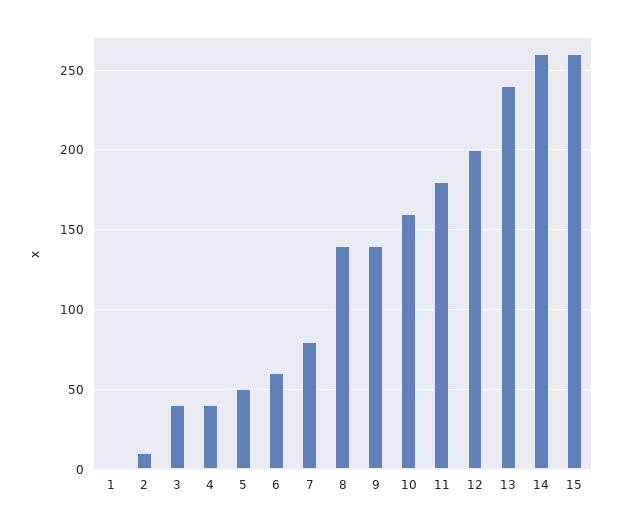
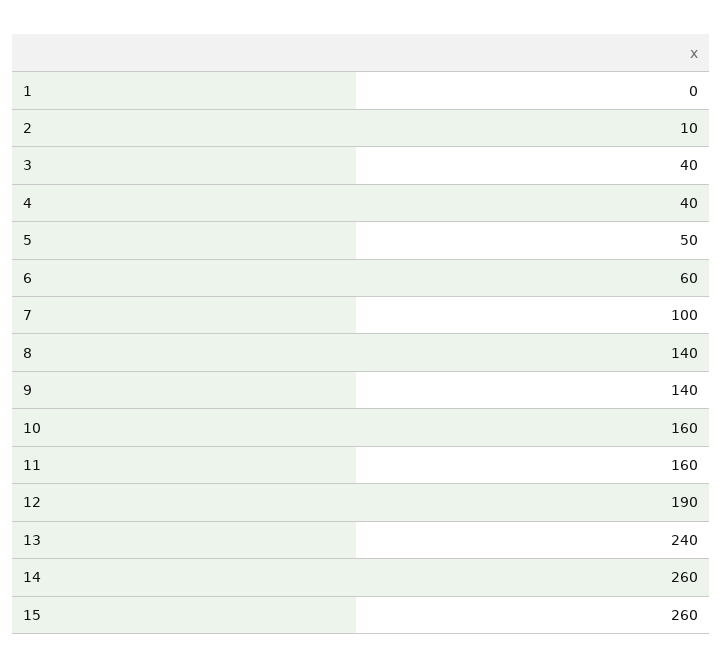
  {
    "1": 0,
    "2": 10,
    "3": 40,
    "4": 40,
    "5": 50,
    "6": 60,
-   "7": 80,
+   "7": 100,
    "8": 140,
    "9": 140,
    "10": 160,
-   "11": 180,
+   "11": 160,
-   "12": 200,
+   "12": 190,
    "13": 240,
    "14": 260,
    "15": 260
  }

